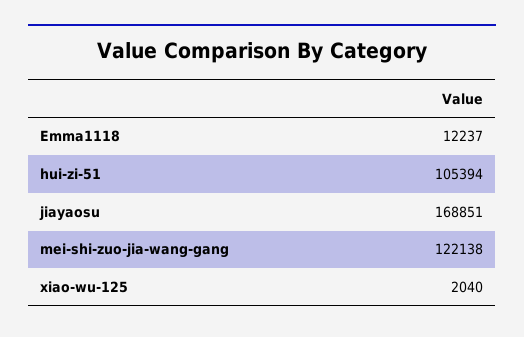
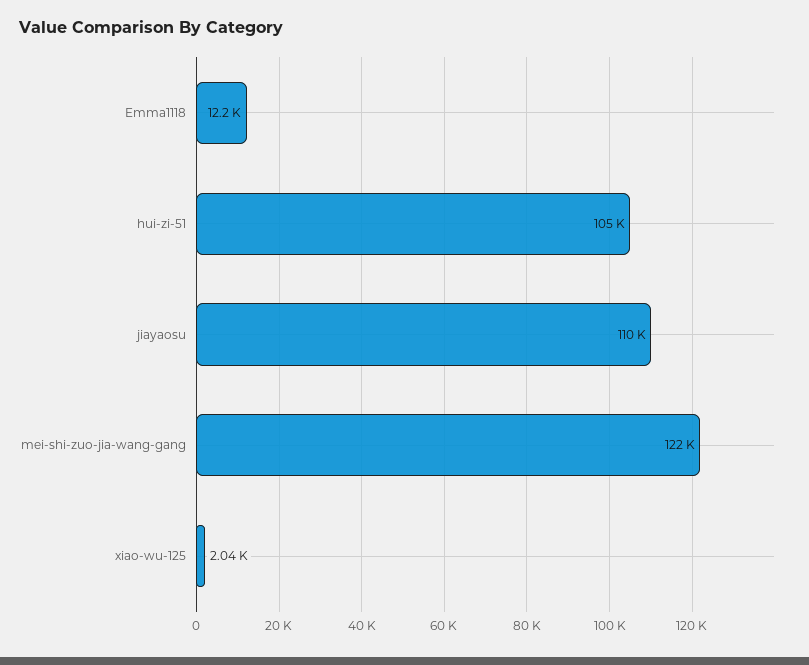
  {
    "Emma1118": 12237,
    "hui-zi-51": 105394,
-   "jiayaosu": 168851,
+   "jiayaosu": 110000,
    "mei-shi-zuo-jia-wang-gang": 122138,
    "xiao-wu-125": 2040
  }

